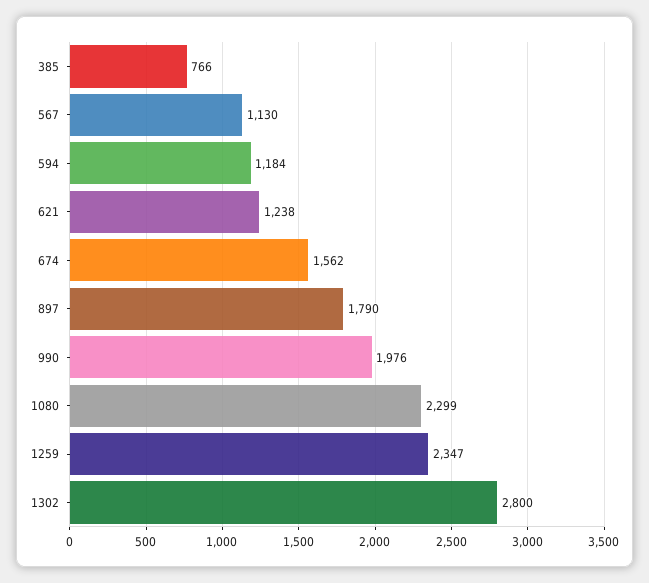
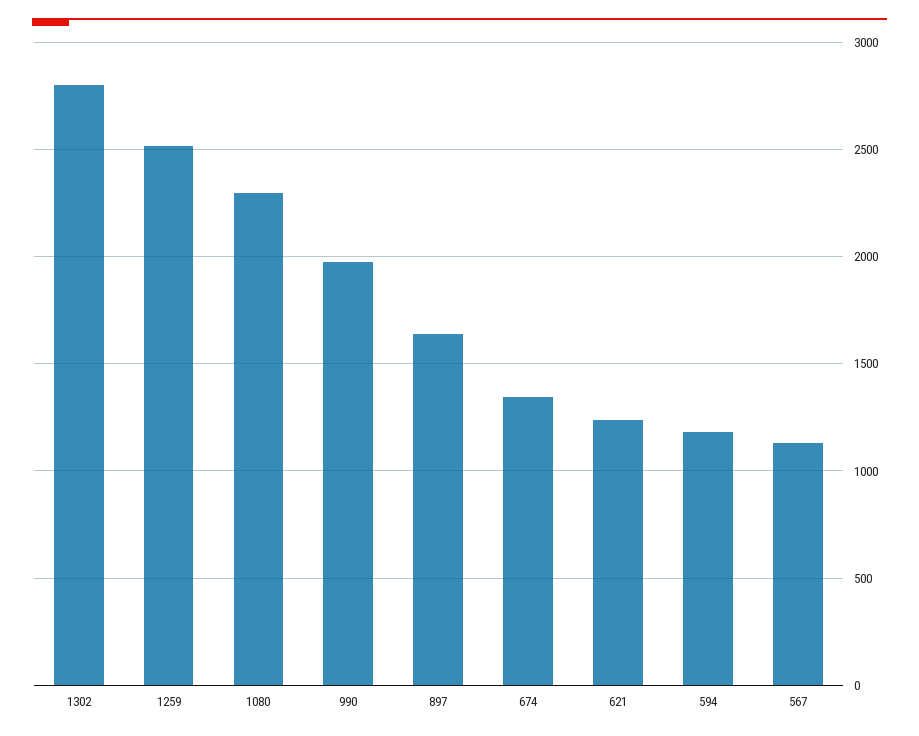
  {
-   "385": 766,
    "567": 1130,
    "594": 1184,
    "621": 1238,
-   "674": 1562,
+   "674": 1350,
-   "897": 1790,
+   "897": 1650,
    "990": 1976,
    "1080": 2299,
-   "1259": 2347,
+   "1259": 2500,
    "1302": 2800
  }

